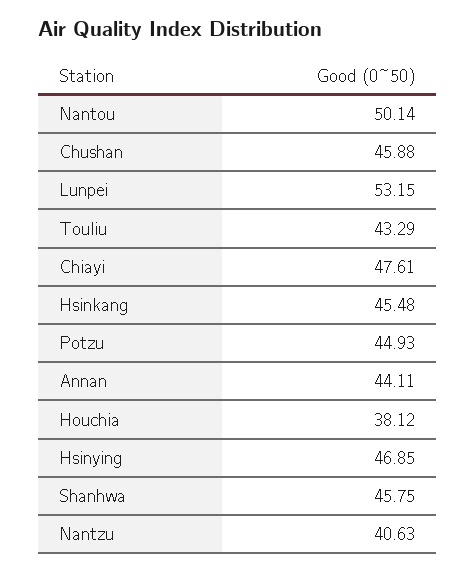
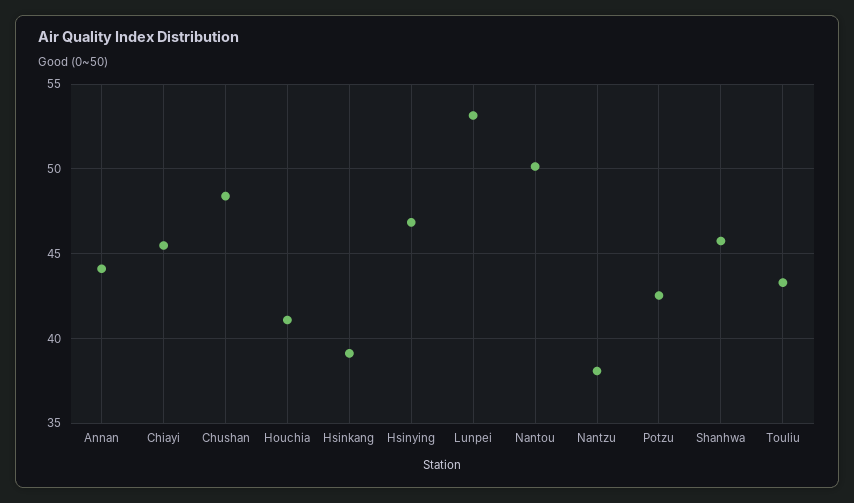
  {
    "Nantou": 50.14,
-   "Chushan": 45.88,
+   "Chushan": 48.5,
    "Lunpei": 53.15,
    "Touliu": 43.29,
-   "Chiayi": 47.61,
+   "Chiayi": 45.5,
-   "Hsinkang": 45.48,
+   "Hsinkang": 39,
-   "Potzu": 44.93,
+   "Potzu": 42.5,
    "Annan": 44.11,
-   "Houchia": 38.12,
+   "Houchia": 41,
    "Hsinying": 46.85,
    "Shanhwa": 45.75,
-   "Nantzu": 40.63
+   "Nantzu": 38
  }

